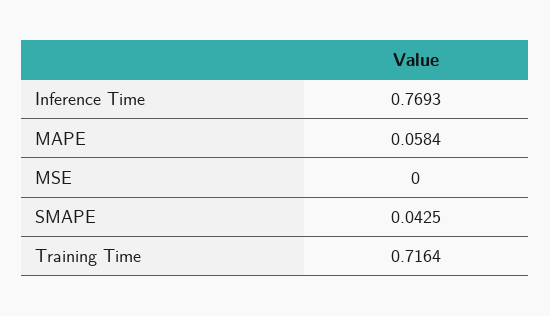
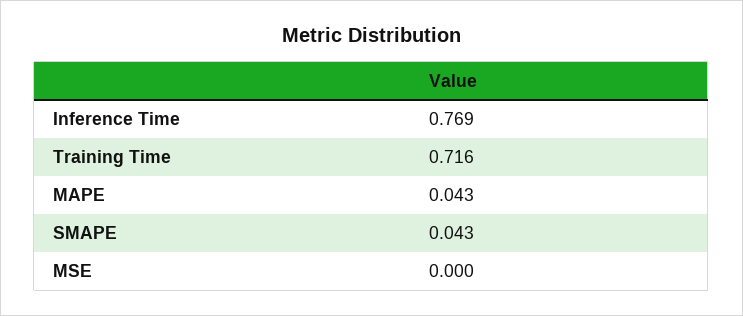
  {
    "Inference Time": 0.7693,
-   "MAPE": 0.0584,
+   "MAPE": 0.043,
    "MSE": 0,
    "SMAPE": 0.0425,
    "Training Time": 0.7164
  }

